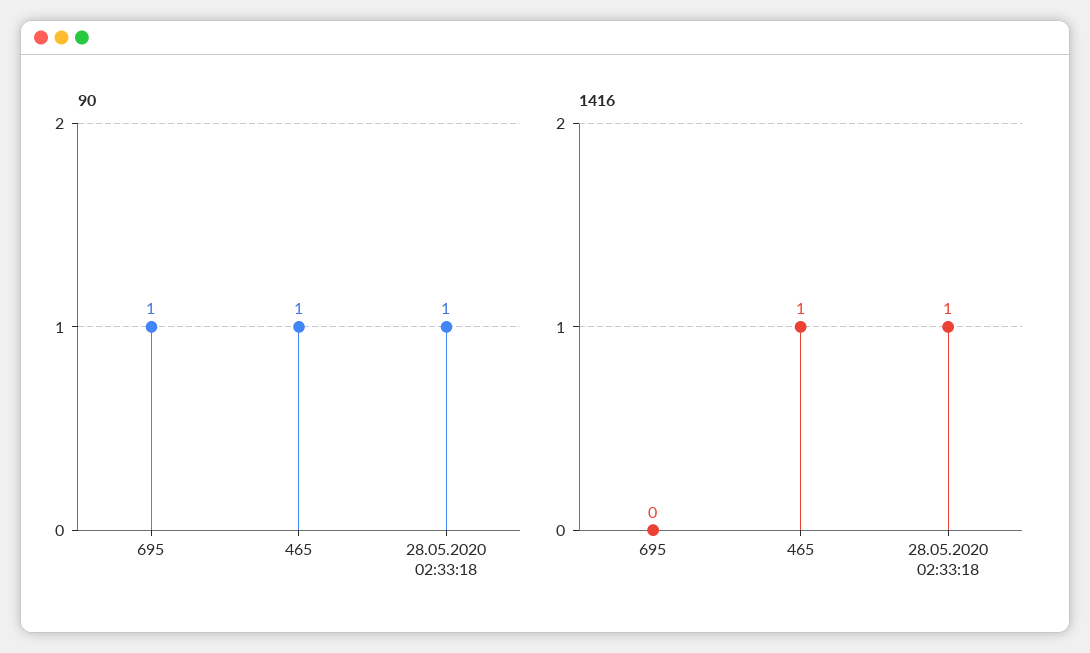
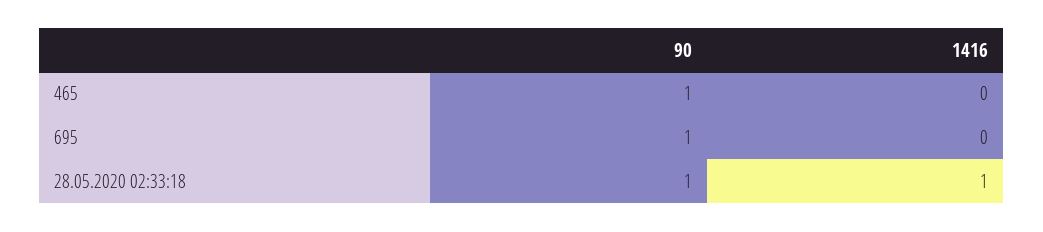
  {
    "90": {
      "695": 1,
      "465": 1,
      "28.05.2020 02:33:18": 1
    },
    "1416": {
      "695": 0,
-     "465": 1,
+     "465": 0,
      "28.05.2020 02:33:18": 1
    }
  }

